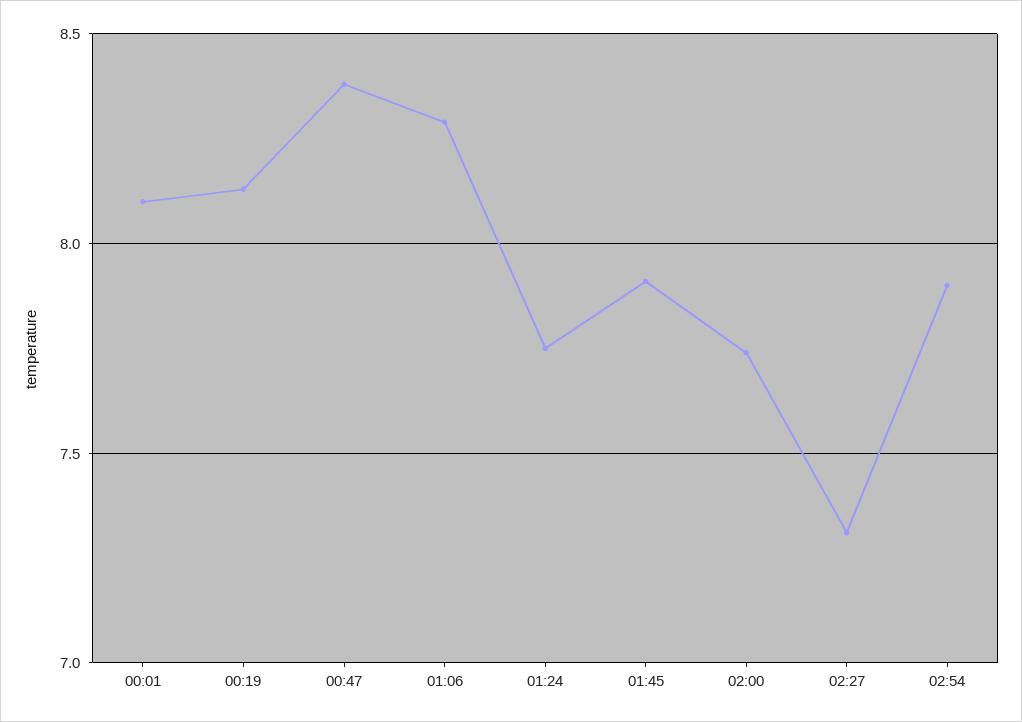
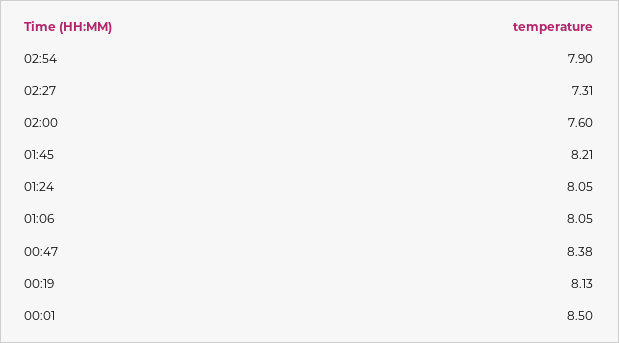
  {
-   "00:01": 8.1,
+   "00:01": 8.5,
    "00:19": 8.13,
    "00:47": 8.38,
-   "01:06": 8.3,
+   "01:06": 8.05,
-   "01:24": 7.75,
+   "01:24": 8.05,
-   "01:45": 7.9,
+   "01:45": 8.21,
-   "02:00": 7.75,
+   "02:00": 7.6,
    "02:27": 7.31,
    "02:54": 7.9
  }

